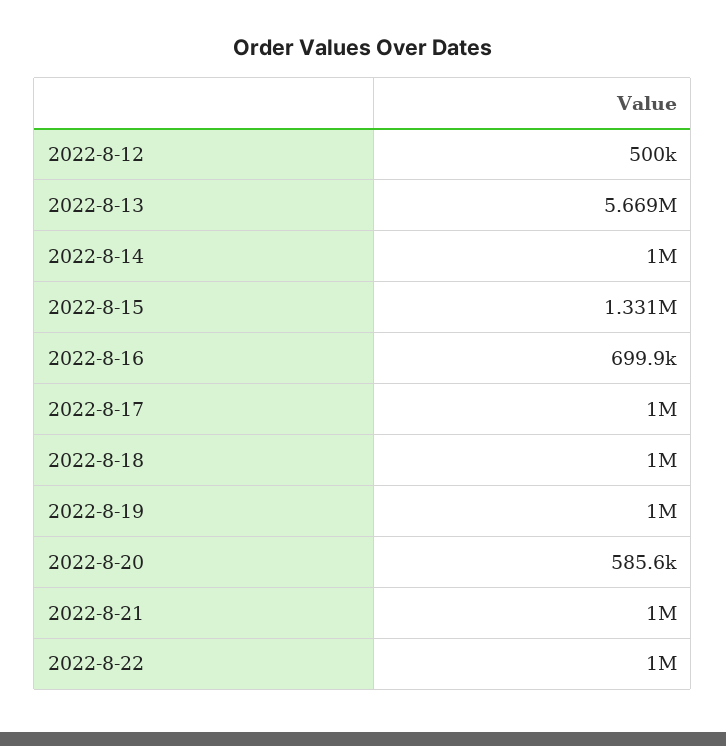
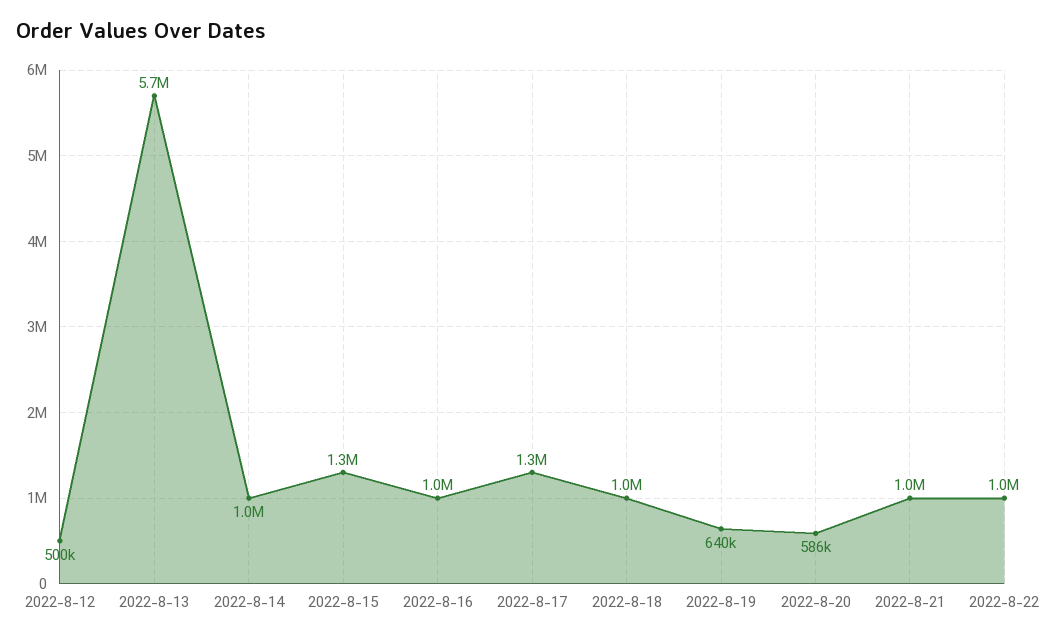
  {
    "2022-8-12": 500000,
    "2022-8-13": 5669000,
    "2022-8-14": 1000000,
    "2022-8-15": 1331000,
-   "2022-8-16": 699900,
+   "2022-8-16": 1000000,
-   "2022-8-17": 1000000,
+   "2022-8-17": 1300000,
    "2022-8-18": 1000000,
-   "2022-8-19": 1000000,
+   "2022-8-19": 640000,
    "2022-8-20": 585600,
    "2022-8-21": 1000000,
    "2022-8-22": 1000000
  }

